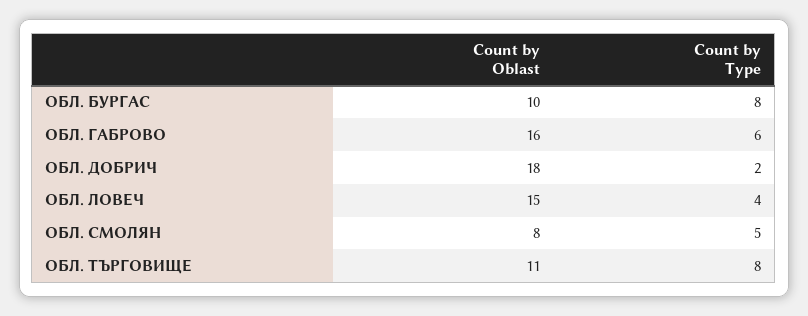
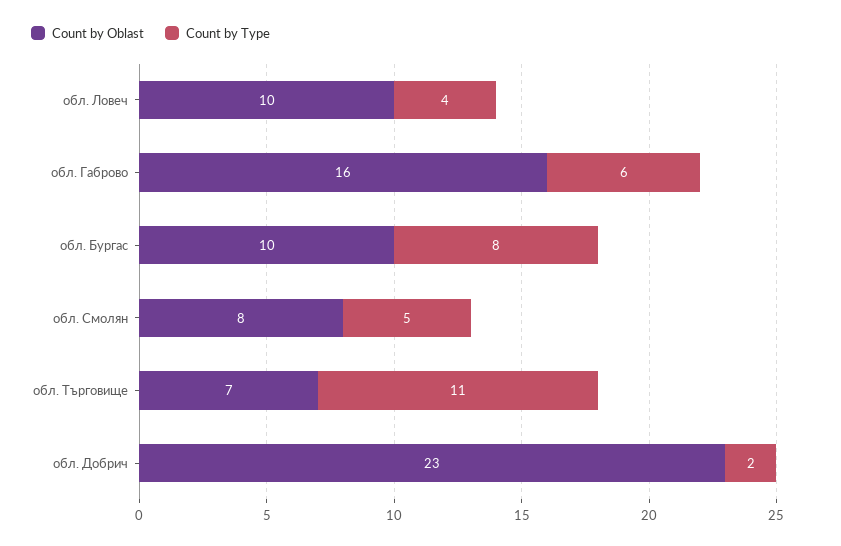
  {
    "Count by Oblast": {
      "ОБЛ. БУРГАС": 10,
      "ОБЛ. ГАБРОВО": 16,
-     "ОБЛ. ДОБРИЧ": 18,
+     "ОБЛ. ДОБРИЧ": 23,
-     "ОБЛ. ЛОВЕЧ": 15,
+     "ОБЛ. ЛОВЕЧ": 10,
      "ОБЛ. СМОЛЯН": 8,
-     "ОБЛ. ТЪРГОВИЩЕ": 11
+     "ОБЛ. ТЪРГОВИЩЕ": 7
    },
    "Count by Type": {
      "ОБЛ. БУРГАС": 8,
      "ОБЛ. ГАБРОВО": 6,
      "ОБЛ. ДОБРИЧ": 2,
      "ОБЛ. ЛОВЕЧ": 4,
      "ОБЛ. СМОЛЯН": 5,
-     "ОБЛ. ТЪРГОВИЩЕ": 8
+     "ОБЛ. ТЪРГОВИЩЕ": 11
    }
  }

